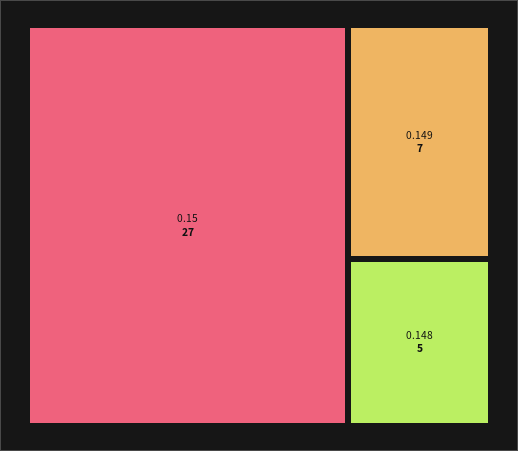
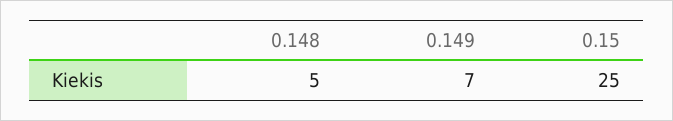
  {
-   "0.15": 27,
+   "0.15": 25,
    "0.149": 7,
    "0.148": 5
  }

